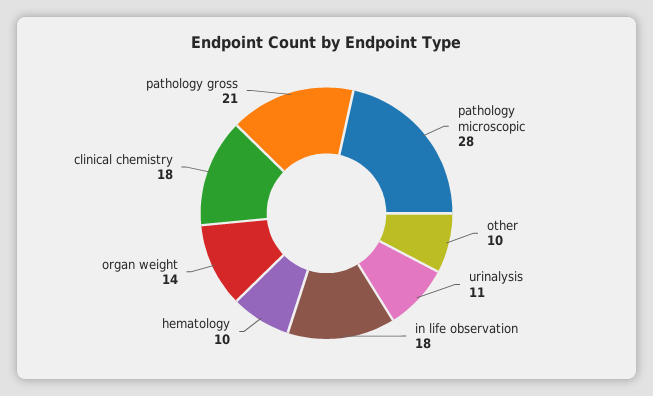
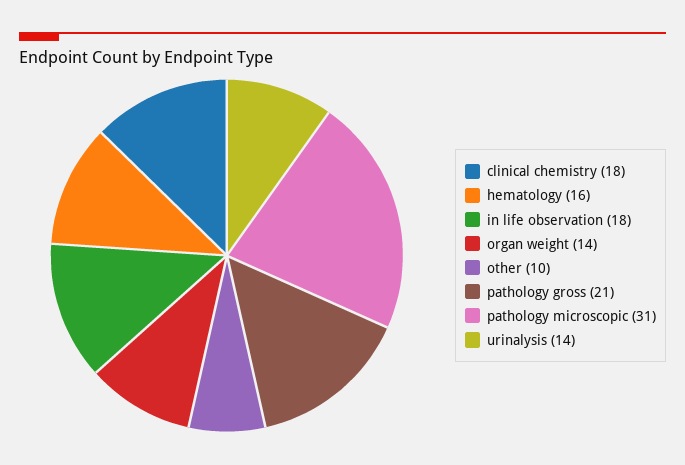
  {
-   "pathology microscopic": 28,
+   "pathology microscopic": 31,
    "other": 10,
-   "urinalysis": 11,
+   "urinalysis": 14,
    "in life observation": 18,
-   "hematology": 10,
+   "hematology": 16,
    "organ weight": 14,
    "clinical chemistry": 18,
    "pathology gross": 21
  }

